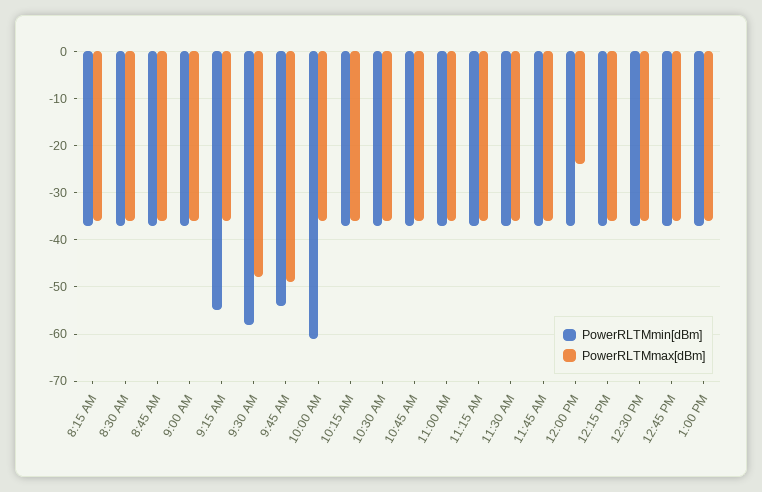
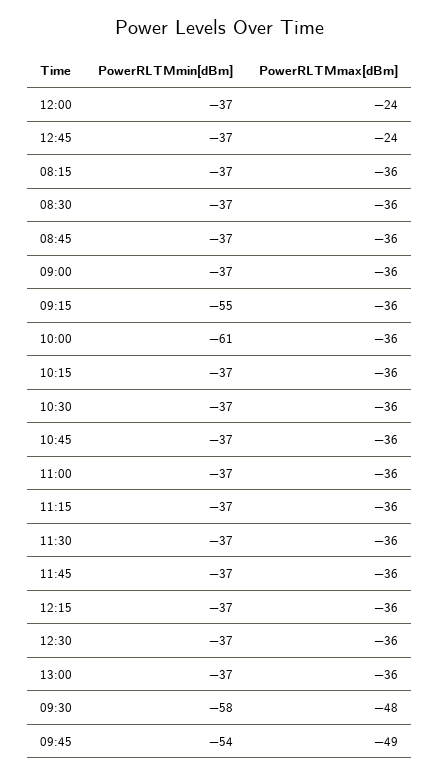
  {
    "PowerRLTMmin[dBm]": {
      "8:15 AM": -37,
      "8:30 AM": -37,
      "8:45 AM": -37,
      "9:00 AM": -37,
      "9:15 AM": -55,
      "9:30 AM": -58,
      "9:45 AM": -54,
      "10:00 AM": -61,
      "10:15 AM": -37,
      "10:30 AM": -37,
      "10:45 AM": -37,
      "11:00 AM": -37,
      "11:15 AM": -37,
      "11:30 AM": -37,
      "11:45 AM": -37,
      "12:00 PM": -37,
      "12:15 PM": -37,
      "12:30 PM": -37,
      "12:45 PM": -37,
      "1:00 PM": -37
    },
    "PowerRLTMmax[dBm]": {
      "8:15 AM": -36,
      "8:30 AM": -36,
      "8:45 AM": -36,
      "9:00 AM": -36,
      "9:15 AM": -36,
      "9:30 AM": -48,
      "9:45 AM": -49,
      "10:00 AM": -36,
      "10:15 AM": -36,
      "10:30 AM": -36,
      "10:45 AM": -36,
      "11:00 AM": -36,
      "11:15 AM": -36,
      "11:30 AM": -36,
      "11:45 AM": -36,
      "12:00 PM": -24,
      "12:15 PM": -36,
      "12:30 PM": -36,
-     "12:45 PM": -35,
+     "12:45 PM": -24,
      "1:00 PM": -36
    }
  }

